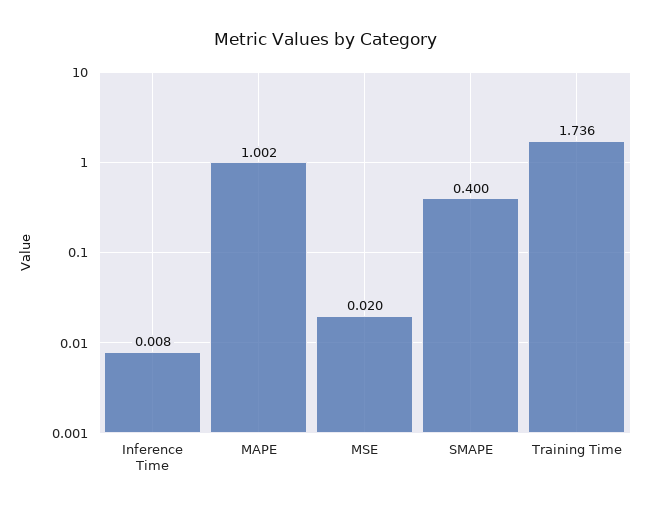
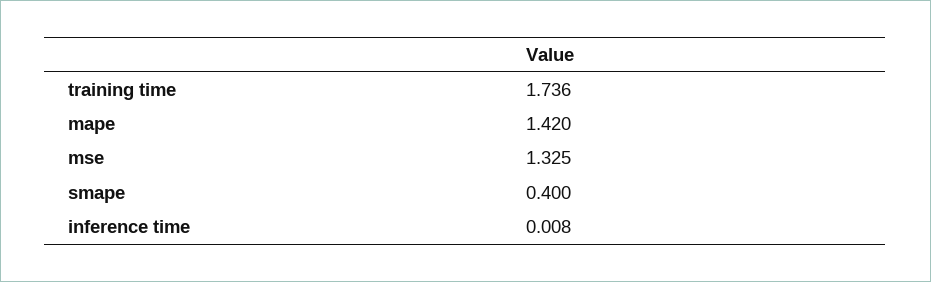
  {
    "Inference Time": 0.008,
-   "MAPE": 1.002,
+   "MAPE": 1.42,
-   "MSE": 0.02,
+   "MSE": 1.325,
    "SMAPE": 0.4,
    "Training Time": 1.736
  }

